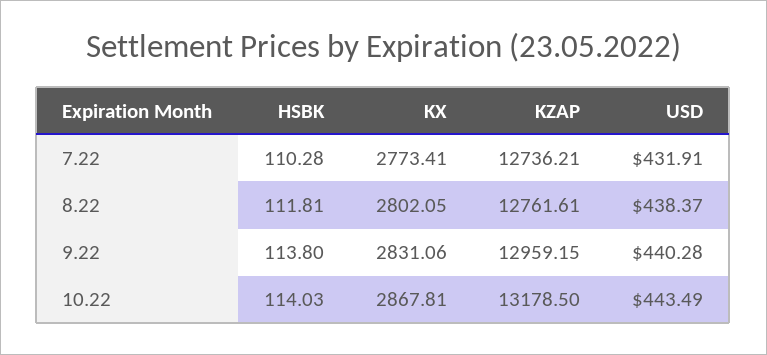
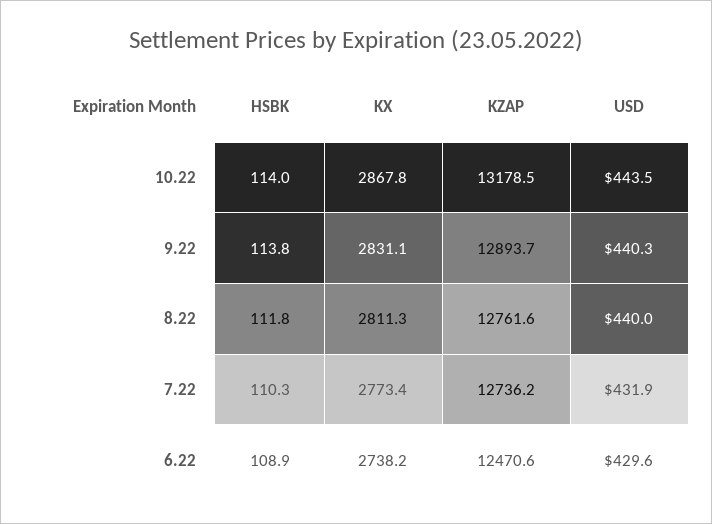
  {
    "HSBK": {
      "7.22": 110.28,
      "8.22": 111.81,
      "9.22": 113.8,
-     "10.22": 114.03
+     "10.22": 114.03,
+     "6.22": 108.9
    },
    "KX": {
      "7.22": 2773.41,
-     "8.22": 2802.05,
+     "8.22": 2811.3,
      "9.22": 2831.06,
-     "10.22": 2867.81
+     "10.22": 2867.81,
+     "6.22": 2738.2
    },
    "KZAP": {
      "7.22": 12736.21,
      "8.22": 12761.61,
-     "9.22": 12959.15,
+     "9.22": 12893.7,
-     "10.22": 13178.5
+     "10.22": 13178.5,
+     "6.22": 12470.6
    },
    "USD": {
      "7.22": 431.91,
-     "8.22": 438.37,
+     "8.22": 440,
      "9.22": 440.28,
-     "10.22": 443.49
+     "10.22": 443.49,
+     "6.22": 429.6
    }
  }

